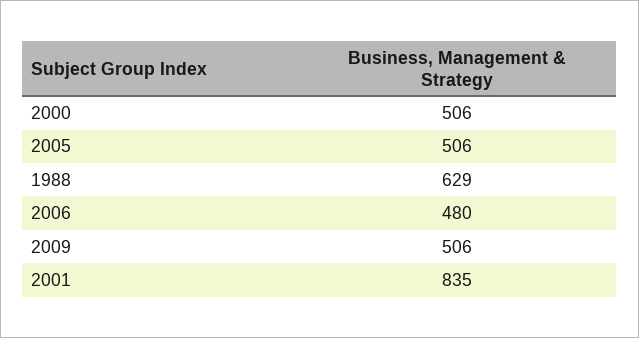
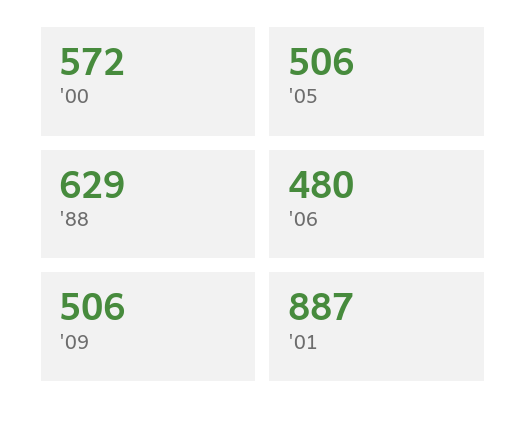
  {
-   "2000": 506,
+   "2000": 572,
    "2005": 506,
    "1988": 629,
    "2006": 480,
    "2009": 506,
-   "2001": 835
+   "2001": 887
  }

